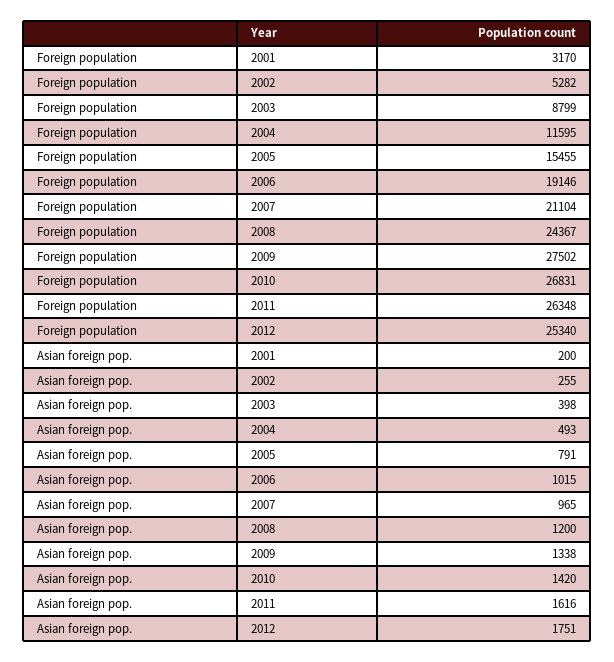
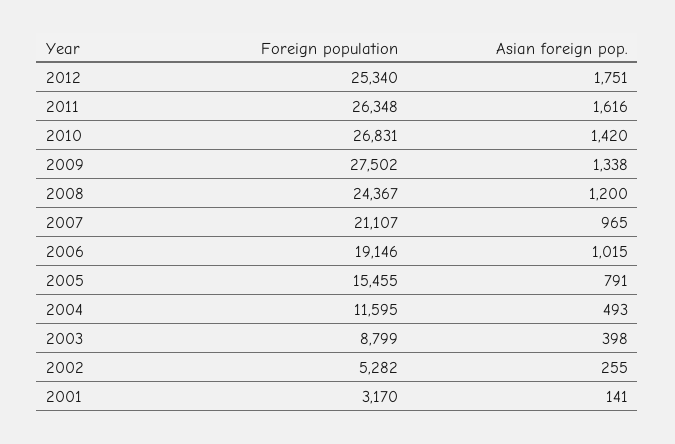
  {
    "Foreign population": {
      "2001": 3170,
      "2002": 5282,
      "2003": 8799,
      "2004": 11595,
      "2005": 15455,
      "2006": 19146,
-     "2007": 21104,
+     "2007": 21107,
      "2008": 24367,
      "2009": 27502,
      "2010": 26831,
      "2011": 26348,
      "2012": 25340
    },
    "Asian foreign pop.": {
-     "2001": 200,
+     "2001": 141,
      "2002": 255,
      "2003": 398,
      "2004": 493,
      "2005": 791,
      "2006": 1015,
      "2007": 965,
      "2008": 1200,
      "2009": 1338,
      "2010": 1420,
      "2011": 1616,
      "2012": 1751
    }
  }

